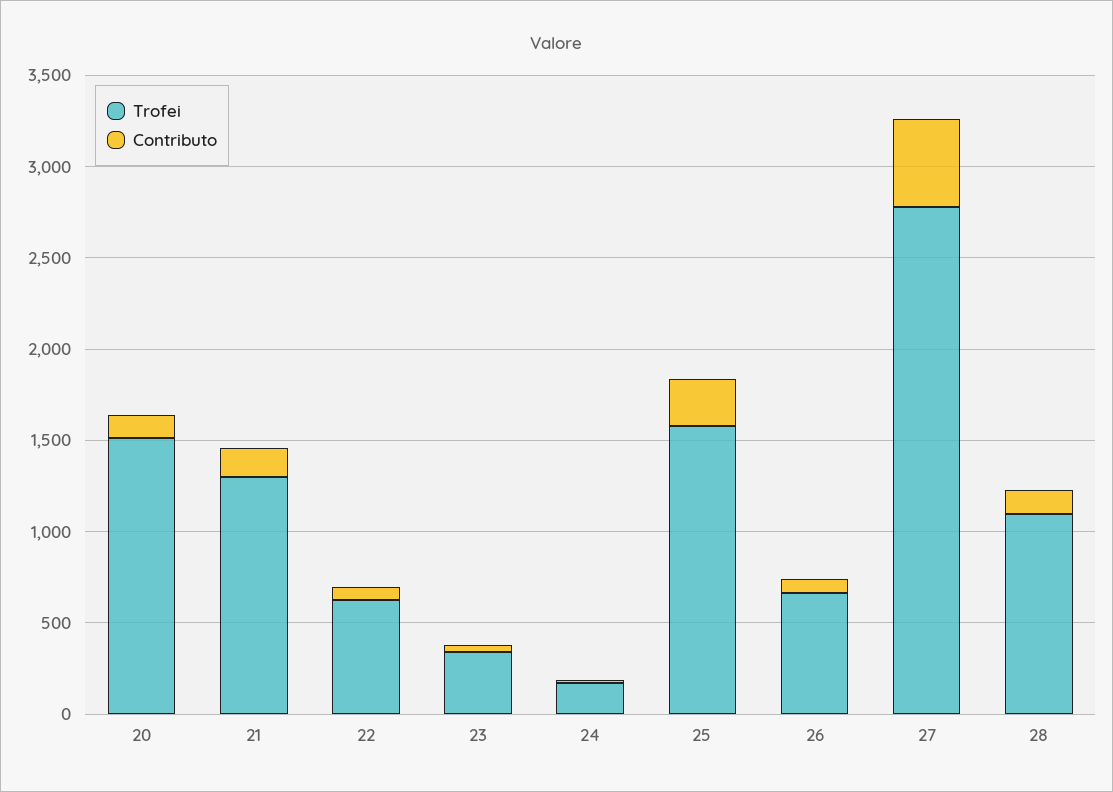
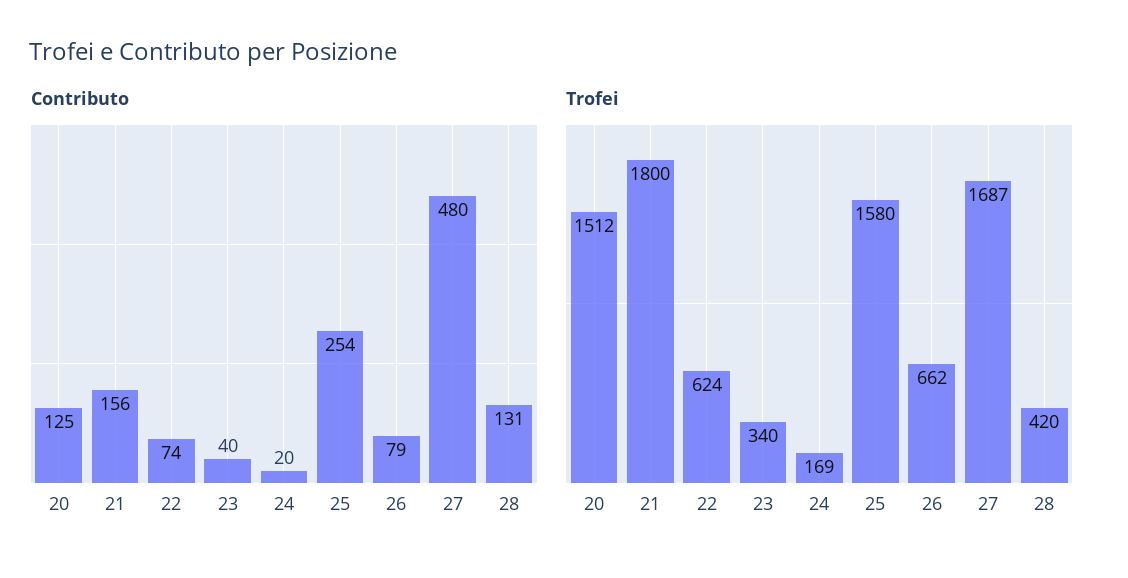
  {
    "Trofei": {
      "20": 1512,
-     "21": 1300,
+     "21": 1800,
      "22": 624,
      "23": 340,
      "24": 169,
      "25": 1580,
      "26": 662,
-     "27": 2800,
+     "27": 1687,
-     "28": 1100
+     "28": 420
    },
    "Contributo": {
      "20": 125,
      "21": 156,
      "22": 74,
      "23": 40,
      "24": 20,
      "25": 254,
      "26": 79,
      "27": 480,
      "28": 131
    }
  }

